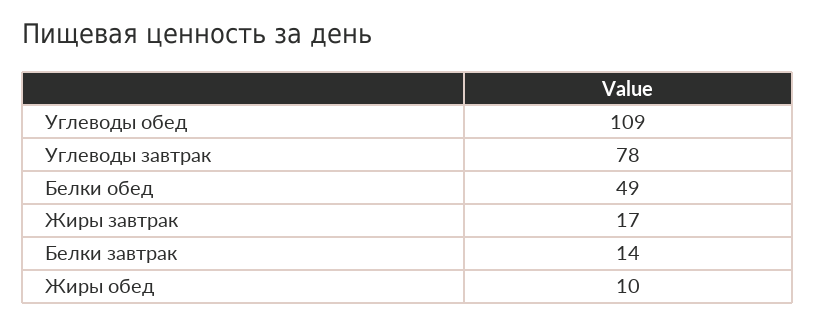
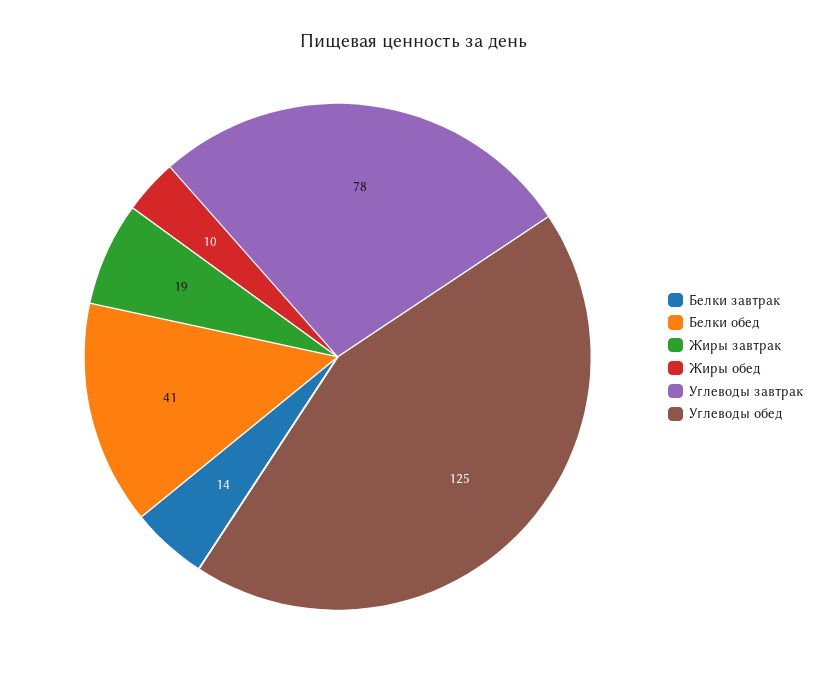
  {
-   "Углеводы обед": 109,
+   "Углеводы обед": 125,
    "Углеводы завтрак": 78,
-   "Белки обед": 49,
+   "Белки обед": 41,
-   "Жиры завтрак": 17,
+   "Жиры завтрак": 19,
    "Белки завтрак": 14,
    "Жиры обед": 10
  }

